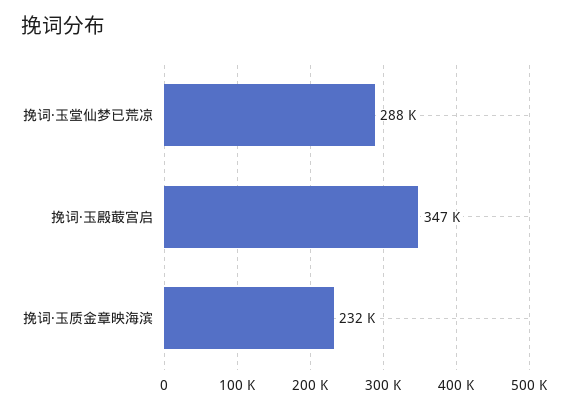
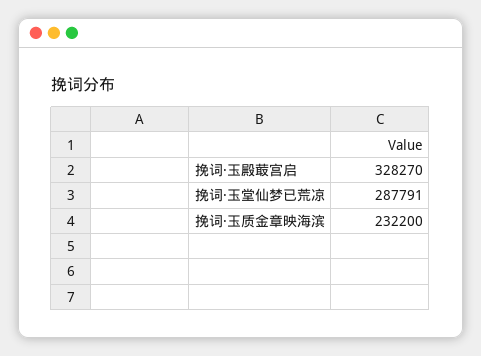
  {
    "挽词·玉堂仙梦已荒凉": 287791,
-   "挽词·玉殿菆宫启": 347000,
+   "挽词·玉殿菆宫启": 328270,
    "挽词·玉质金章映海滨": 232200
  }

